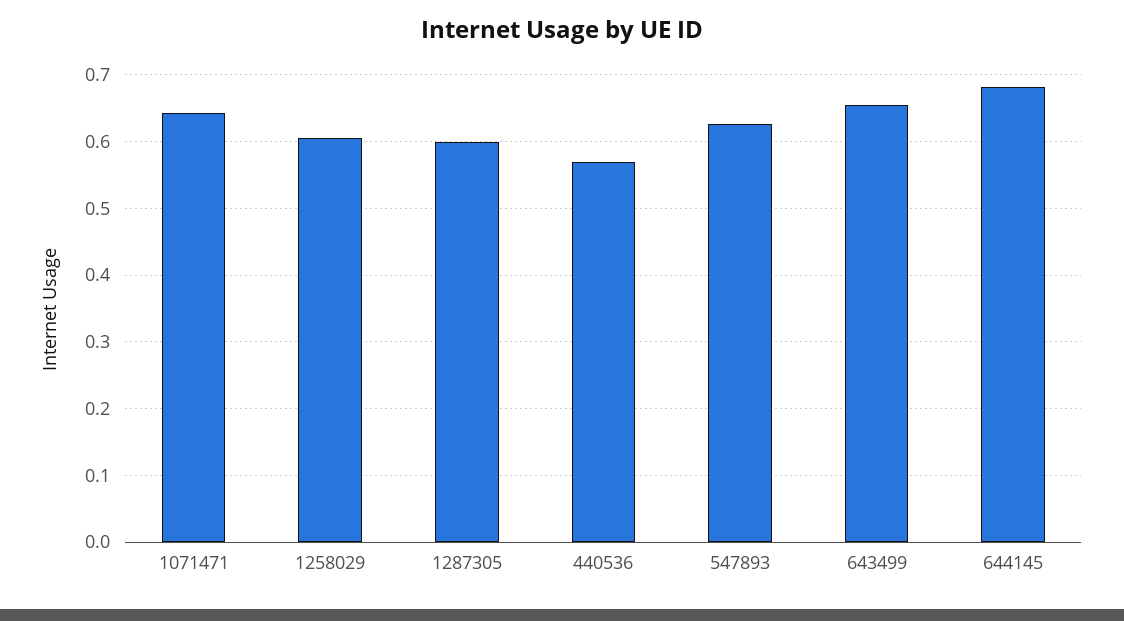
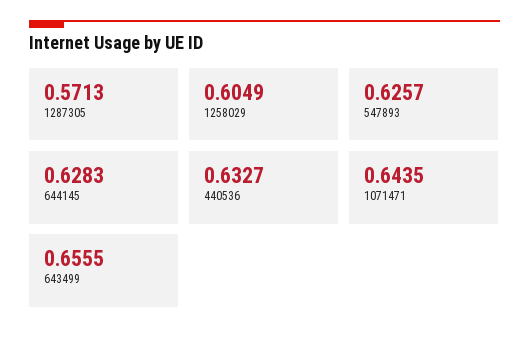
  {
    "1071471": 0.6435,
    "1258029": 0.6049,
-   "1287305": 0.6,
+   "1287305": 0.5713,
-   "440536": 0.57,
+   "440536": 0.6327,
    "547893": 0.6257,
    "643499": 0.6555,
-   "644145": 0.68
+   "644145": 0.6283
  }

